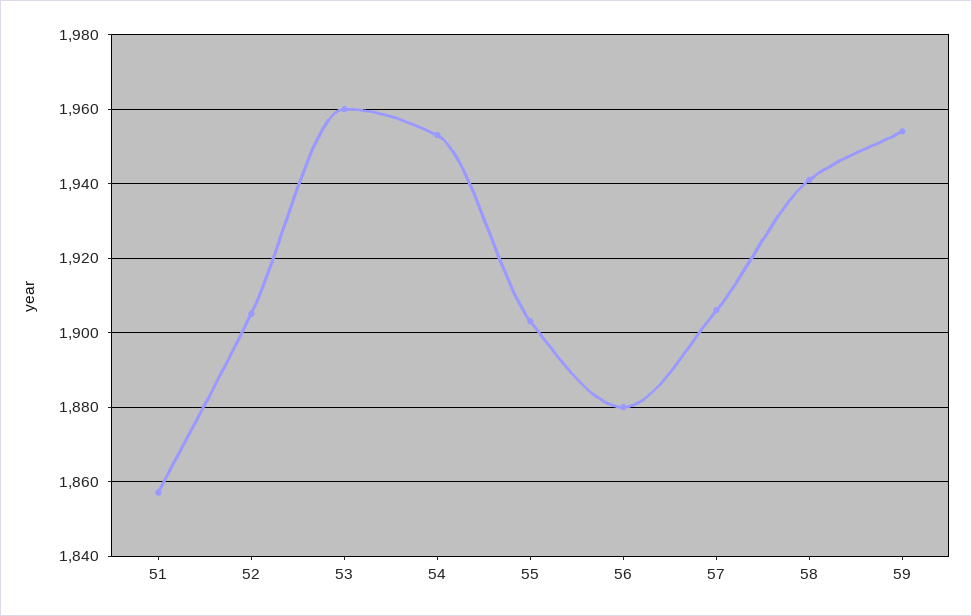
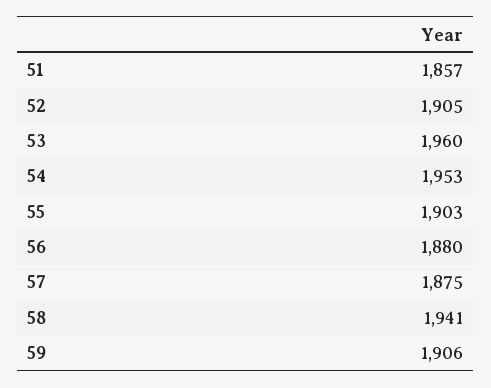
  {
    "51": 1857,
    "52": 1905,
    "53": 1960,
    "54": 1953,
    "55": 1903,
    "56": 1880,
-   "57": 1905,
+   "57": 1875,
    "58": 1941,
-   "59": 1955
+   "59": 1906
  }

